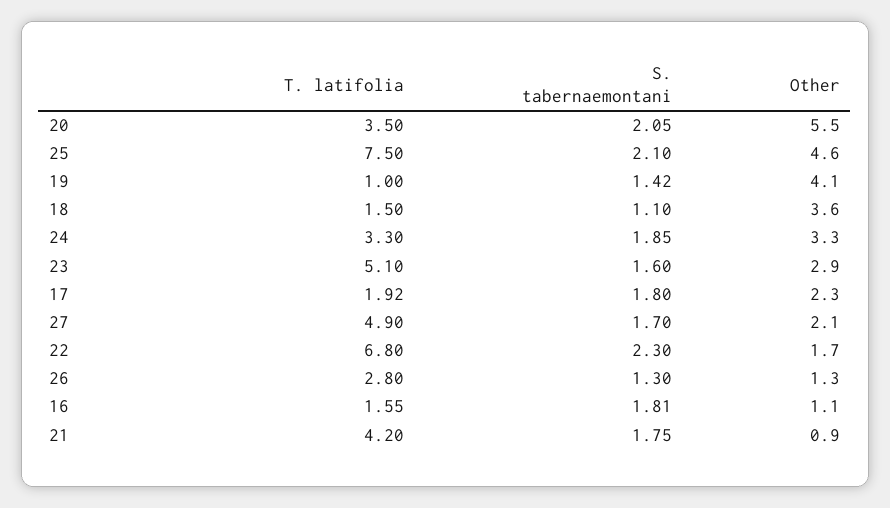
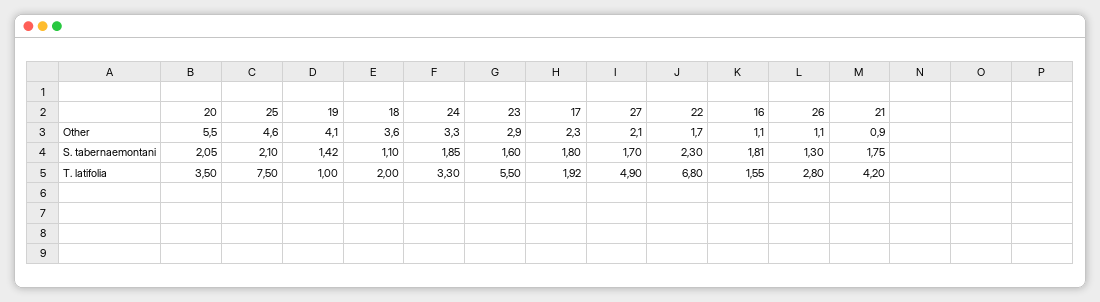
  {
    "T. latifolia": {
      "20": 3.5,
      "25": 7.5,
      "19": 1,
-     "18": 1.5,
+     "18": 2,
      "24": 3.3,
-     "23": 5.1,
+     "23": 5.5,
      "17": 1.92,
      "27": 4.9,
      "22": 6.8,
      "26": 2.8,
      "16": 1.55,
      "21": 4.2
    },
    "S. tabernaemontani": {
      "20": 2.05,
      "25": 2.1,
      "19": 1.42,
      "18": 1.1,
      "24": 1.85,
      "23": 1.6,
      "17": 1.8,
      "27": 1.7,
      "22": 2.3,
      "26": 1.3,
      "16": 1.81,
      "21": 1.75
    },
    "Other": {
      "20": 5.5,
      "25": 4.6,
      "19": 4.1,
      "18": 3.6,
      "24": 3.3,
      "23": 2.9,
      "17": 2.3,
      "27": 2.1,
      "22": 1.7,
-     "26": 1.3,
+     "26": 1.1,
      "16": 1.1,
      "21": 0.9
    }
  }

